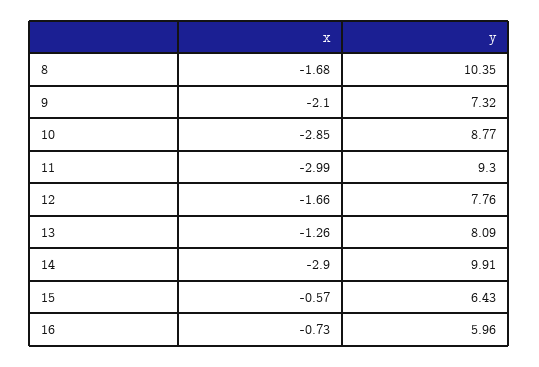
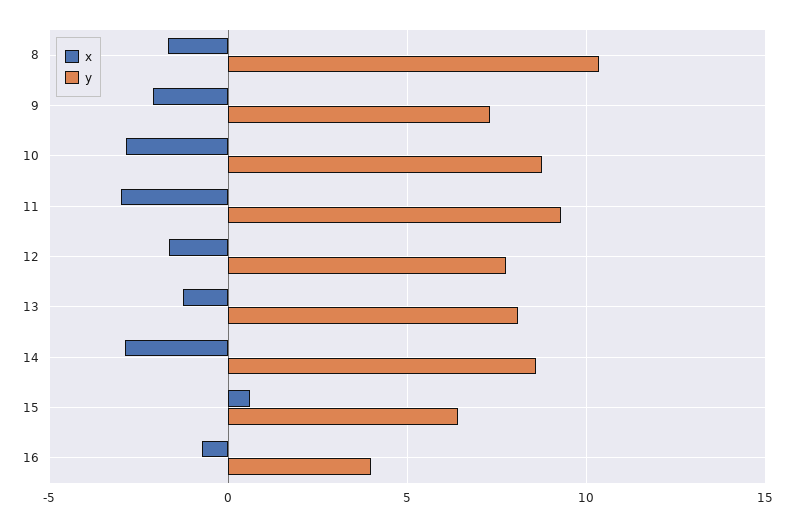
  {
    "x": {
      "8": -1.68,
      "9": -2.1,
      "10": -2.85,
      "11": -2.99,
      "12": -1.66,
      "13": -1.26,
      "14": -2.9,
-     "15": -0.57,
+     "15": 0.5,
      "16": -0.73
    },
    "y": {
      "8": 10.35,
      "9": 7.32,
      "10": 8.77,
      "11": 9.3,
      "12": 7.76,
      "13": 8.09,
-     "14": 9.91,
+     "14": 8.5,
      "15": 6.43,
-     "16": 5.96
+     "16": 4
    }
  }

